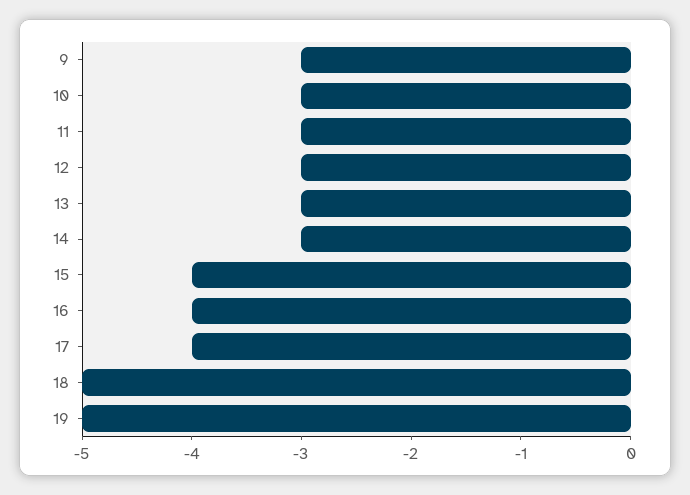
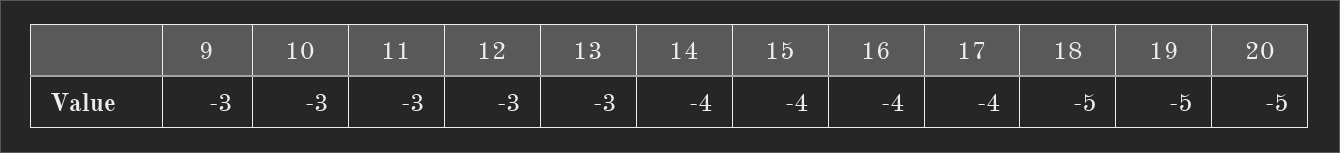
  {
    "9": -3,
    "10": -3,
    "11": -3,
    "12": -3,
    "13": -3,
-   "14": -3,
+   "14": -4,
    "15": -4,
    "16": -4,
    "17": -4,
    "18": -5,
-   "19": -5
+   "19": -5,
+   "20": -5
  }

